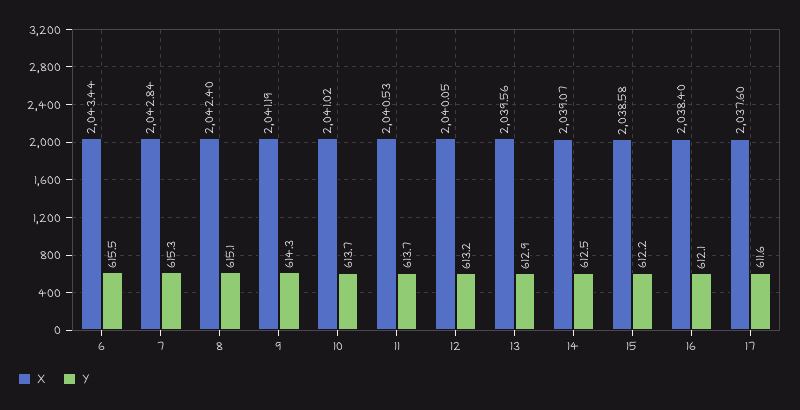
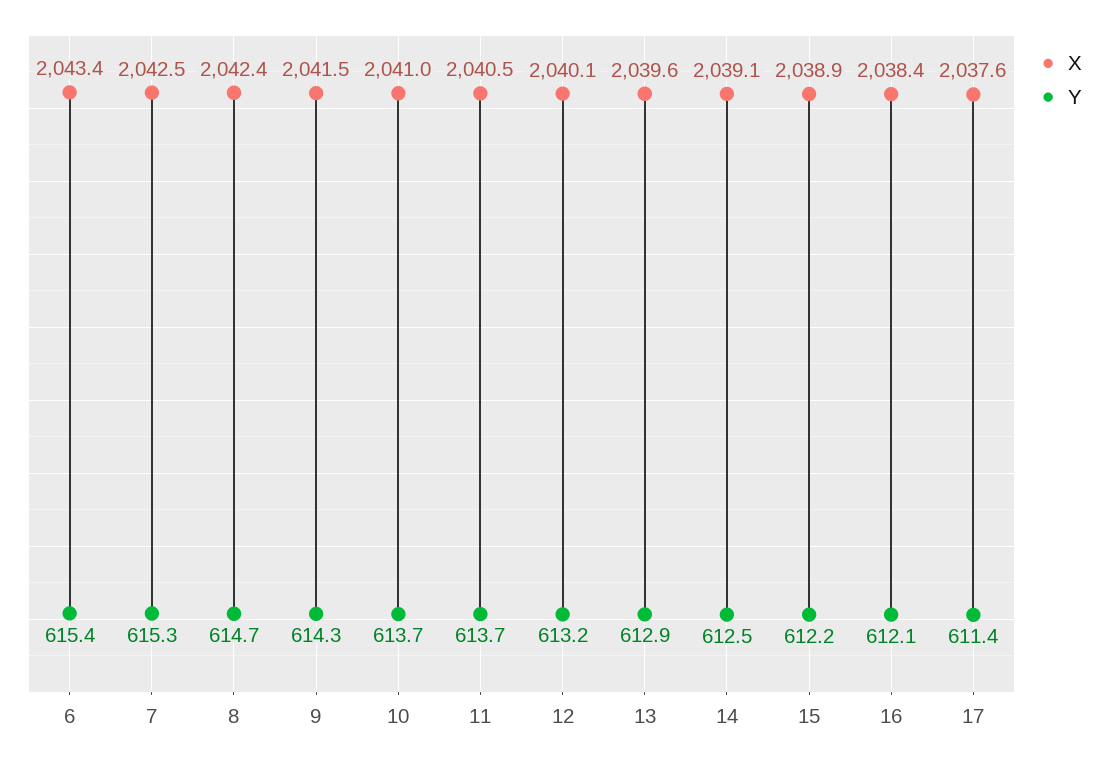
  {
    "X": {
      "6": 2043.44,
-     "7": 2042.84,
+     "7": 2042.5,
      "8": 2042.4,
-     "9": 2041.19,
+     "9": 2041.5,
      "10": 2041.02,
      "11": 2040.53,
      "12": 2040.05,
      "13": 2039.56,
      "14": 2039.07,
-     "15": 2038.58,
+     "15": 2038.9,
      "16": 2038.4,
      "17": 2037.6
    },
    "Y": {
-     "6": 615.5,
+     "6": 615.4,
      "7": 615.3,
-     "8": 615.1,
+     "8": 614.7,
      "9": 614.3,
      "10": 613.7,
      "11": 613.7,
      "12": 613.2,
      "13": 612.9,
      "14": 612.5,
      "15": 612.2,
      "16": 612.1,
-     "17": 611.6
+     "17": 611.4
    }
  }

